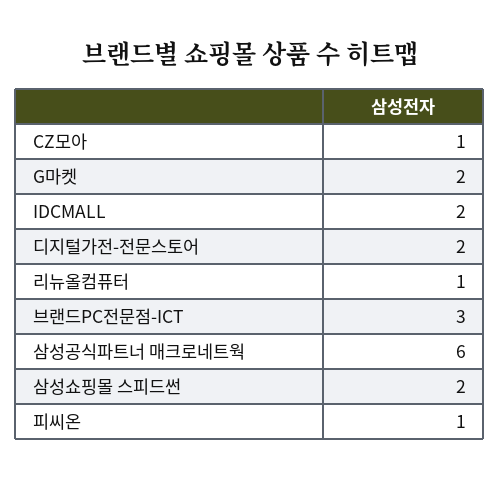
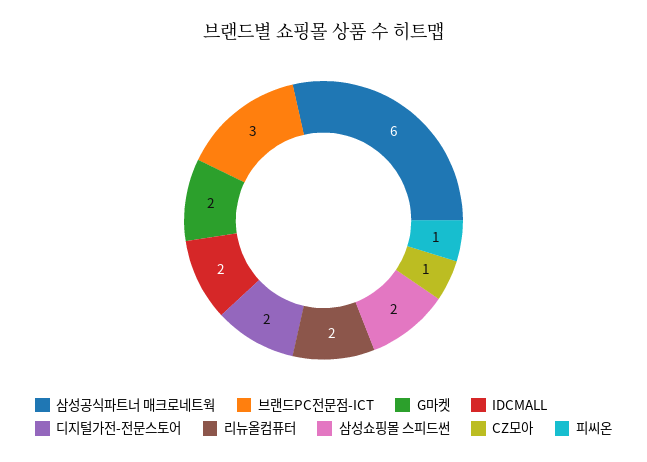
  {
    "CZ모아": 1,
    "G마켓": 2,
    "IDCMALL": 2,
    "디지털가전-전문스토어": 2,
-   "리뉴올컴퓨터": 1,
+   "리뉴올컴퓨터": 2,
    "브랜드PC전문점-ICT": 3,
    "삼성공식파트너 매크로네트웍": 6,
    "삼성쇼핑몰 스피드썬": 2,
    "피씨온": 1
  }

